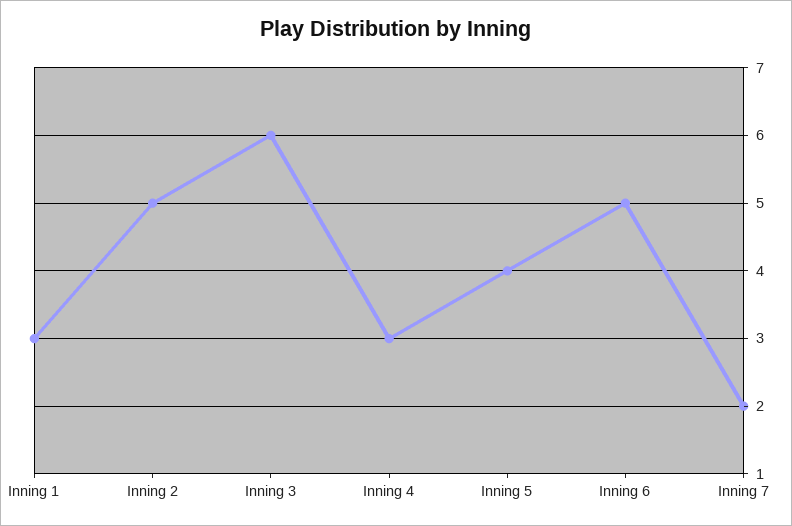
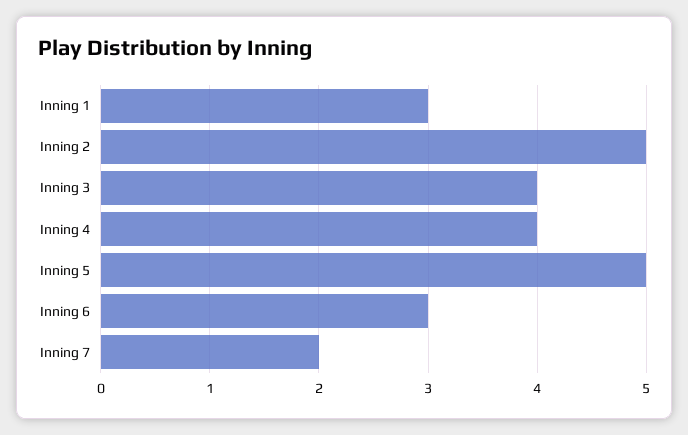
  {
    "Inning 1": 3,
    "Inning 2": 5,
-   "Inning 3": 6,
+   "Inning 3": 4,
-   "Inning 4": 3,
+   "Inning 4": 4,
-   "Inning 5": 4,
+   "Inning 5": 5,
-   "Inning 6": 5,
+   "Inning 6": 3,
    "Inning 7": 2
  }

